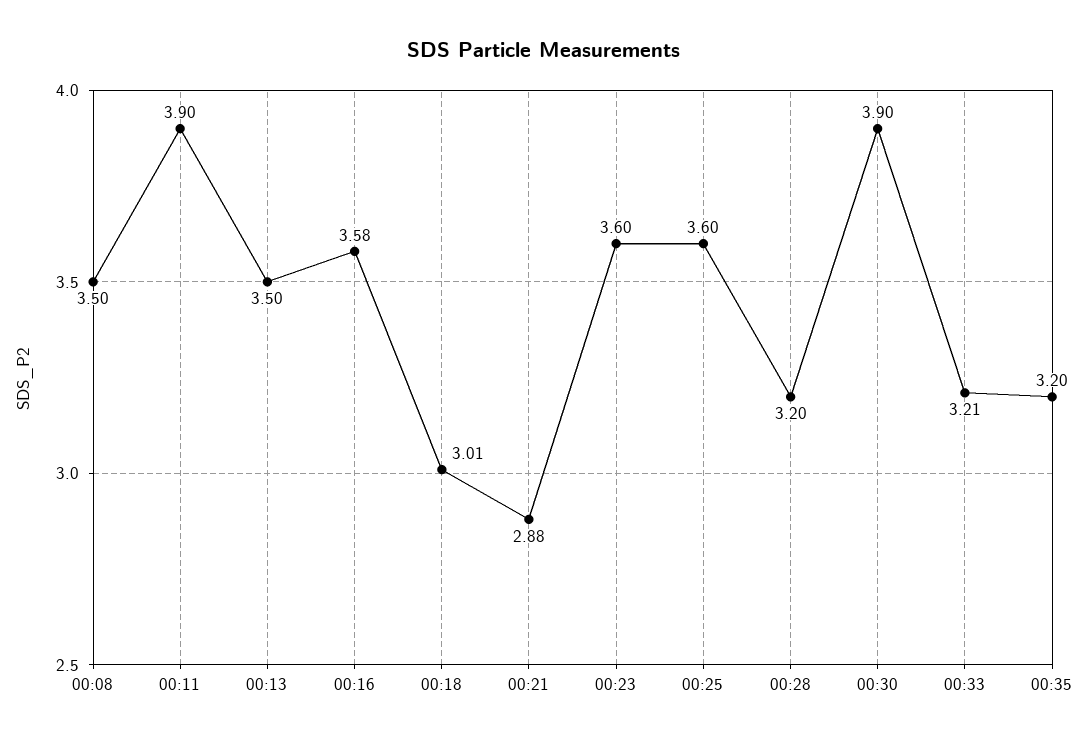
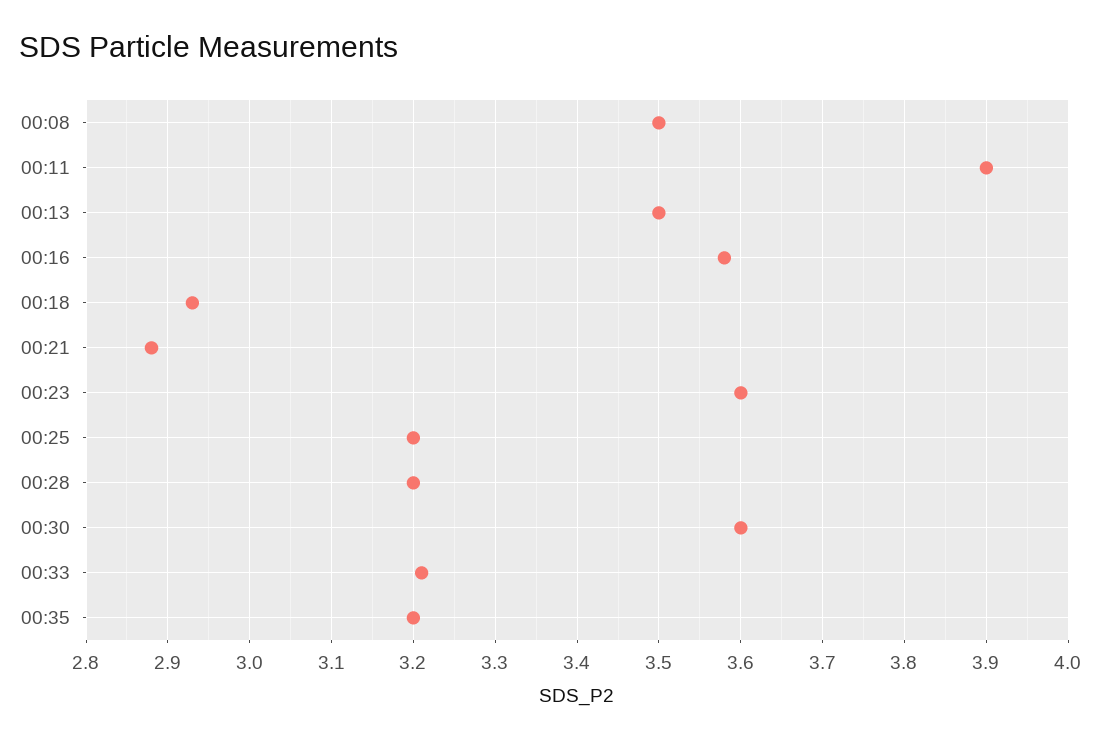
  {
    "00:08": 3.5,
    "00:11": 3.9,
    "00:13": 3.5,
    "00:16": 3.58,
-   "00:18": 3.01,
+   "00:18": 2.93,
    "00:21": 2.88,
    "00:23": 3.6,
-   "00:25": 3.6,
+   "00:25": 3.2,
    "00:28": 3.2,
-   "00:30": 3.9,
+   "00:30": 3.6,
    "00:33": 3.21,
    "00:35": 3.2
  }

